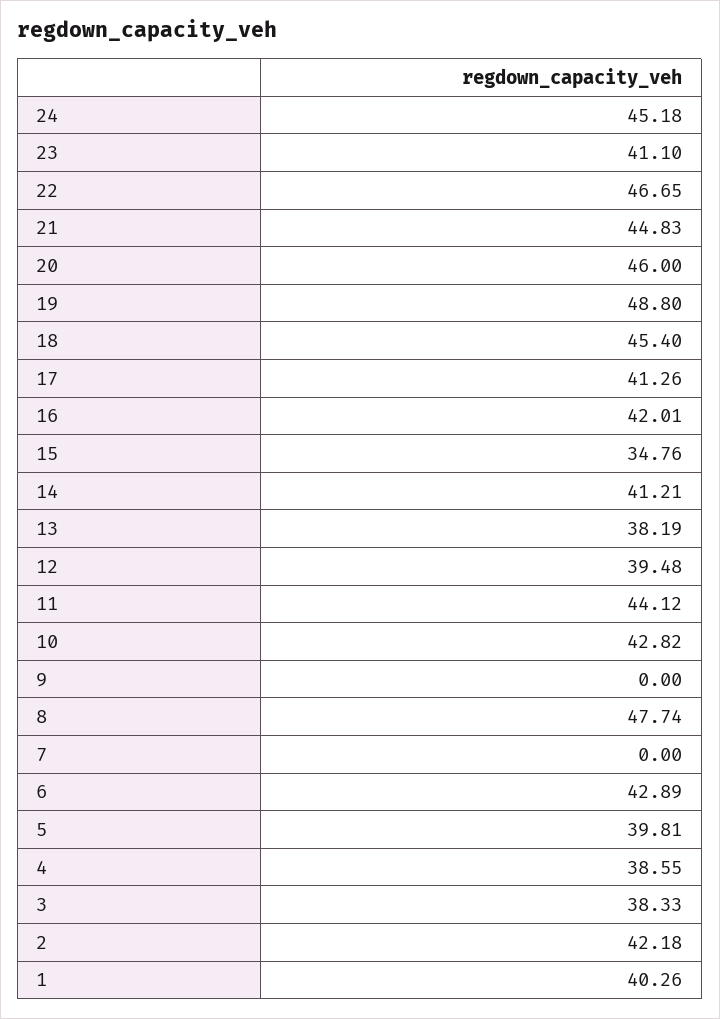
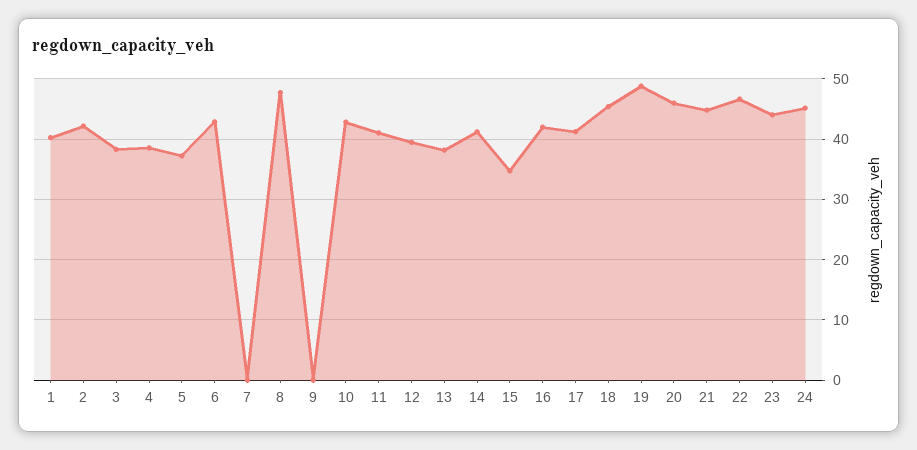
  {
    "24": 45.18,
-   "23": 41.1,
+   "23": 44,
    "22": 46.65,
    "21": 44.83,
    "20": 46,
    "19": 48.8,
    "18": 45.4,
    "17": 41.26,
    "16": 42.01,
    "15": 34.76,
    "14": 41.21,
    "13": 38.19,
    "12": 39.48,
-   "11": 44.12,
+   "11": 41,
    "10": 42.82,
    "9": 0,
    "8": 47.74,
    "7": 0,
    "6": 42.89,
-   "5": 39.81,
+   "5": 37,
    "4": 38.55,
    "3": 38.33,
    "2": 42.18,
    "1": 40.26
  }

